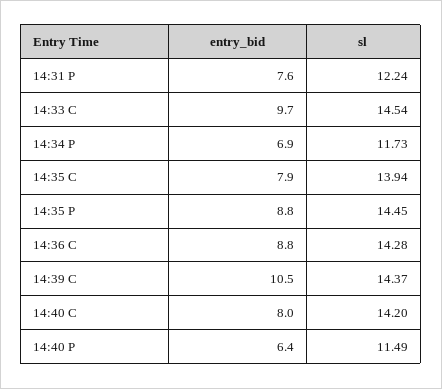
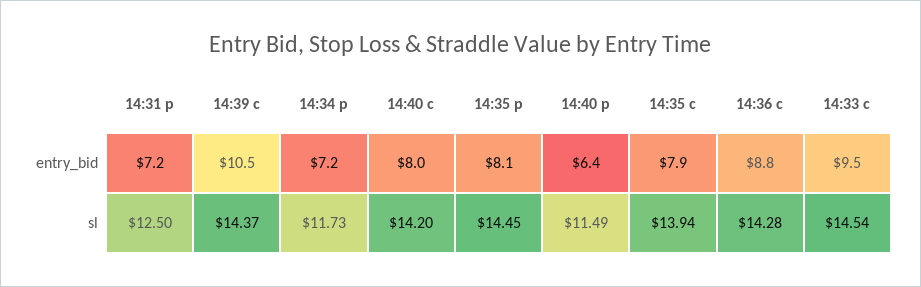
  {
    "entry_bid": {
-     "14:31 P": 7.6,
+     "14:31 P": 7.2,
-     "14:33 C": 9.7,
+     "14:33 C": 9.5,
-     "14:34 P": 6.9,
+     "14:34 P": 7.2,
      "14:35 C": 7.9,
-     "14:35 P": 8.8,
+     "14:35 P": 8.1,
      "14:36 C": 8.8,
      "14:39 C": 10.5,
      "14:40 C": 8,
      "14:40 P": 6.4
    },
    "sl": {
-     "14:31 P": 12.24,
+     "14:31 P": 12.5,
      "14:33 C": 14.54,
      "14:34 P": 11.73,
      "14:35 C": 13.94,
      "14:35 P": 14.45,
      "14:36 C": 14.28,
      "14:39 C": 14.37,
      "14:40 C": 14.2,
      "14:40 P": 11.49
    }
  }

